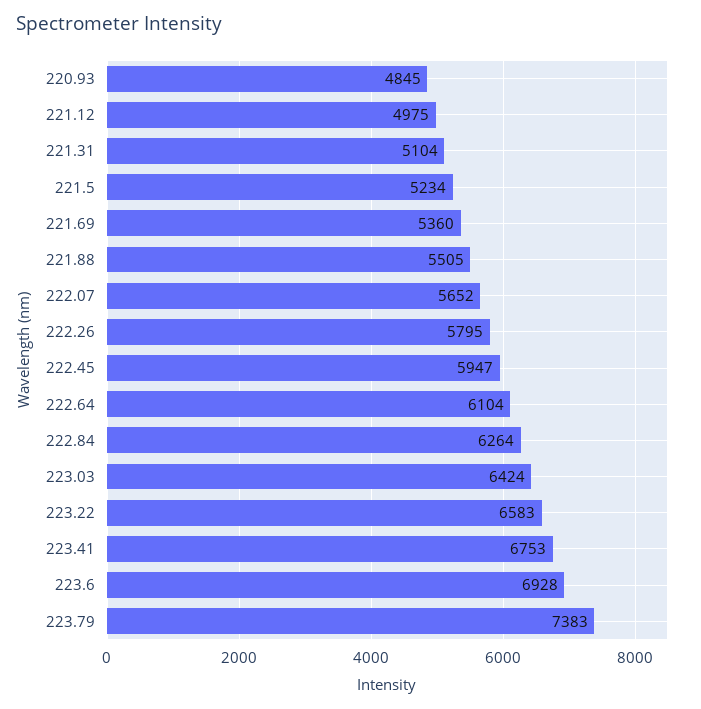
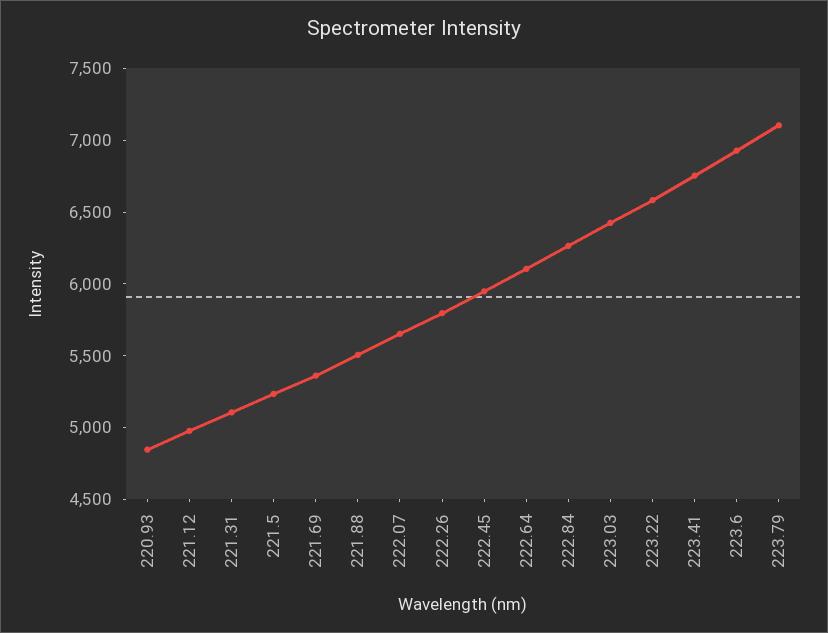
  {
    "220.93": 4845,
    "221.12": 4975,
    "221.31": 5104,
    "221.5": 5234,
    "221.69": 5360,
    "221.88": 5505,
    "222.07": 5652,
    "222.26": 5795,
    "222.45": 5947,
    "222.64": 6104,
    "222.84": 6264,
    "223.03": 6424,
    "223.22": 6583,
    "223.41": 6753,
    "223.6": 6928,
-   "223.79": 7383
+   "223.79": 7100
  }

